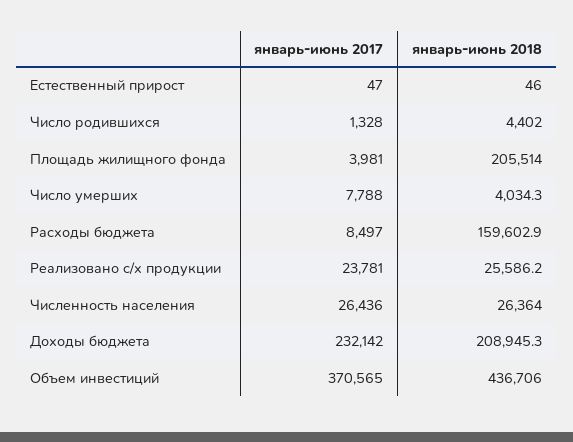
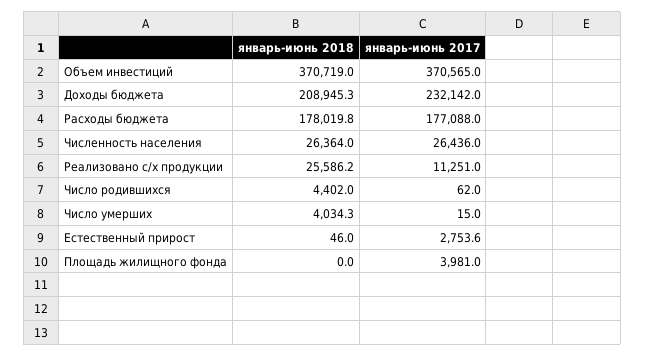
  {
    "январь-июнь 2017": {
-     "Естественный прирост": 47,
+     "Естественный прирост": 2753.6,
-     "Число родившихся": 1328,
+     "Число родившихся": 62,
      "Площадь жилищного фонда": 3981,
-     "Число умерших": 7788,
+     "Число умерших": 15,
-     "Расходы бюджета": 8497,
+     "Расходы бюджета": 177088,
-     "Реализовано с/х продукции": 23781,
+     "Реализовано с/х продукции": 11251,
      "Численность населения": 26436,
      "Доходы бюджета": 232142,
      "Объем инвестиций": 370565
    },
    "январь-июнь 2018": {
      "Естественный прирост": 46,
      "Число родившихся": 4402,
-     "Площадь жилищного фонда": 205514,
+     "Площадь жилищного фонда": 0,
      "Число умерших": 4034.3,
-     "Расходы бюджета": 159602.9,
+     "Расходы бюджета": 178019.8,
      "Реализовано с/х продукции": 25586.2,
      "Численность населения": 26364,
      "Доходы бюджета": 208945.3,
-     "Объем инвестиций": 436706
+     "Объем инвестиций": 370719
    }
  }

